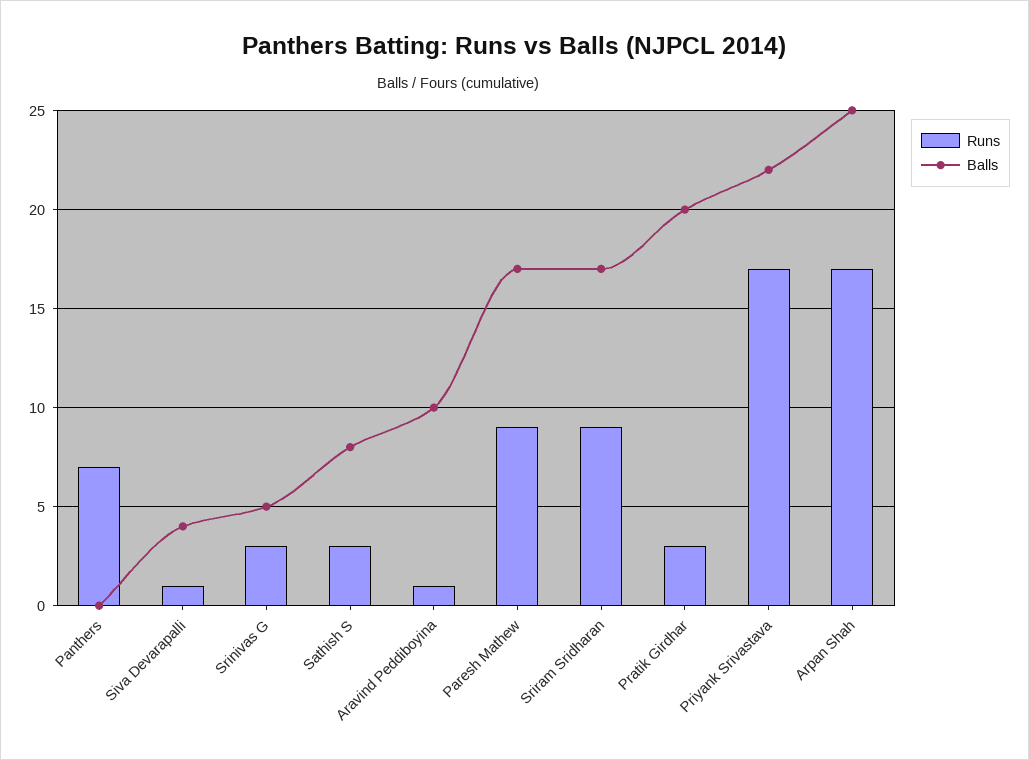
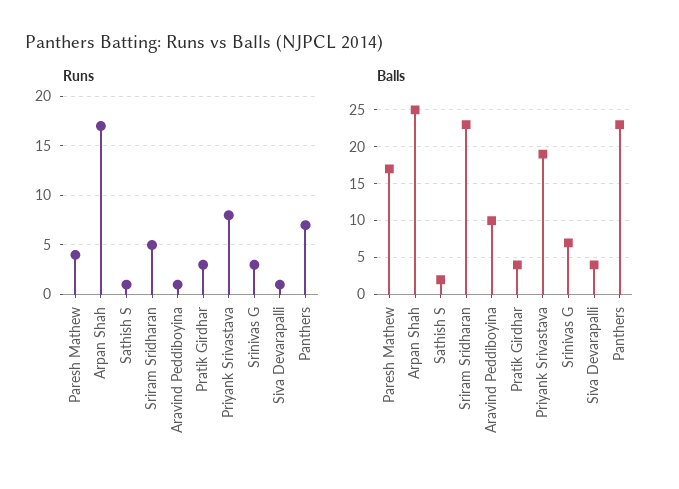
  {
    "Runs": {
      "Panthers": 7,
      "Siva Devarapalli": 1,
      "Srinivas G": 3,
-     "Sathish S": 3,
+     "Sathish S": 1,
      "Aravind Peddiboyina": 1,
-     "Paresh Mathew": 9,
+     "Paresh Mathew": 4,
-     "Sriram Sridharan": 9,
+     "Sriram Sridharan": 5,
      "Pratik Girdhar": 3,
-     "Priyank Srivastava": 17,
+     "Priyank Srivastava": 8,
      "Arpan Shah": 17
    },
    "Balls": {
-     "Panthers": 0,
+     "Panthers": 23,
      "Siva Devarapalli": 4,
-     "Srinivas G": 5,
+     "Srinivas G": 7,
-     "Sathish S": 8,
+     "Sathish S": 2,
      "Aravind Peddiboyina": 10,
      "Paresh Mathew": 17,
-     "Sriram Sridharan": 17,
+     "Sriram Sridharan": 23,
-     "Pratik Girdhar": 20,
+     "Pratik Girdhar": 4,
-     "Priyank Srivastava": 22,
+     "Priyank Srivastava": 19,
      "Arpan Shah": 25
    }
  }

